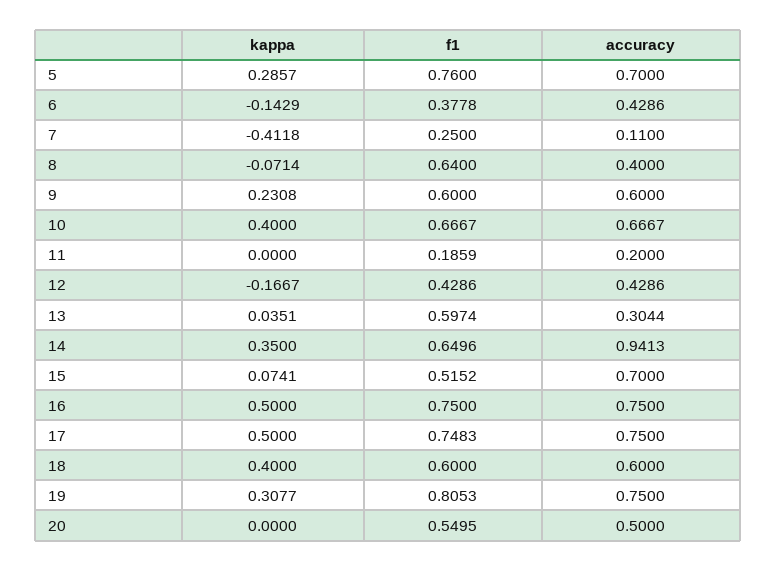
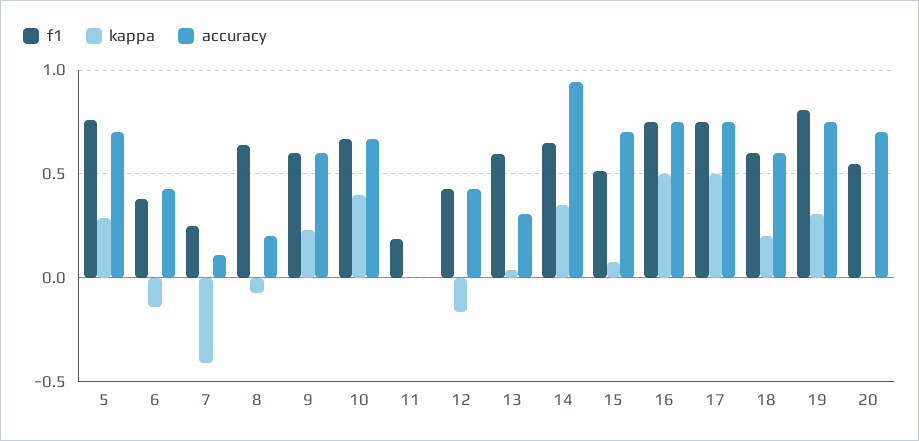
  {
    "kappa": {
      "5": 0.2857,
      "6": -0.1429,
      "7": -0.4118,
      "8": -0.0714,
      "9": 0.2308,
      "10": 0.4,
      "11": 0,
      "12": -0.1667,
      "13": 0.0351,
      "14": 0.35,
      "15": 0.0741,
      "16": 0.5,
      "17": 0.5,
-     "18": 0.4,
+     "18": 0.2,
      "19": 0.3077,
      "20": 0
    },
    "f1": {
      "5": 0.76,
      "6": 0.3778,
      "7": 0.25,
      "8": 0.64,
      "9": 0.6,
      "10": 0.6667,
      "11": 0.1859,
      "12": 0.4286,
      "13": 0.5974,
      "14": 0.6496,
      "15": 0.5152,
      "16": 0.75,
      "17": 0.7483,
      "18": 0.6,
      "19": 0.8053,
      "20": 0.5495
    },
    "accuracy": {
      "5": 0.7,
      "6": 0.4286,
      "7": 0.11,
-     "8": 0.4,
+     "8": 0.2,
      "9": 0.6,
      "10": 0.6667,
-     "11": 0.2,
+     "11": 0,
      "12": 0.4286,
      "13": 0.3044,
      "14": 0.9413,
      "15": 0.7,
      "16": 0.75,
      "17": 0.75,
      "18": 0.6,
      "19": 0.75,
-     "20": 0.5
+     "20": 0.7
    }
  }

